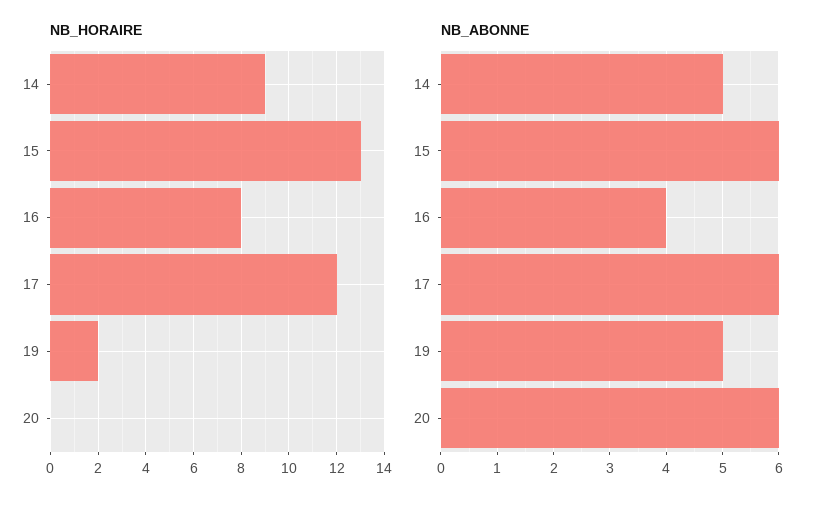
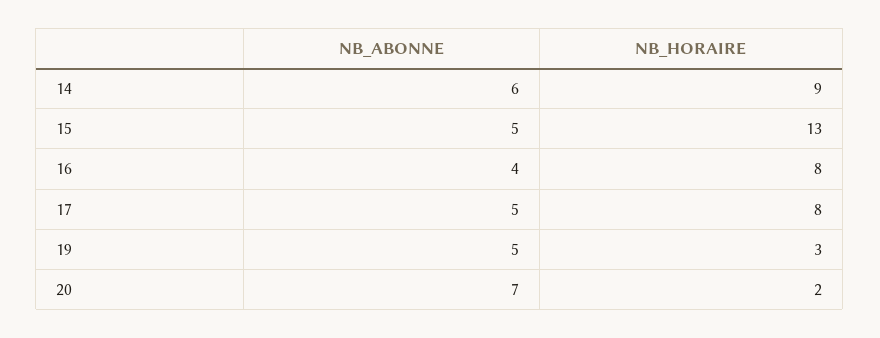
  {
    "NB_HORAIRE": {
      "14": 9,
      "15": 13,
      "16": 8,
-     "17": 12,
+     "17": 8,
-     "19": 2,
+     "19": 3,
-     "20": 0
+     "20": 2
    },
    "NB_ABONNE": {
-     "14": 5,
+     "14": 6,
-     "15": 6,
+     "15": 5,
      "16": 4,
-     "17": 6,
+     "17": 5,
      "19": 5,
-     "20": 6
+     "20": 7
    }
  }

